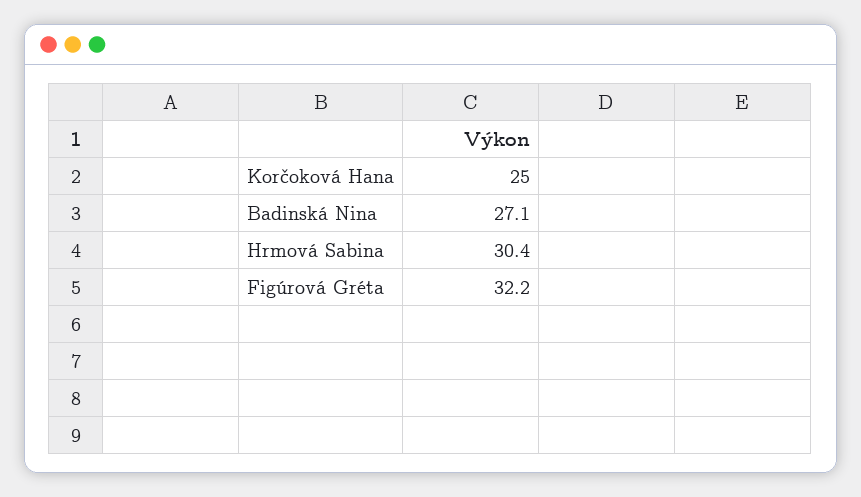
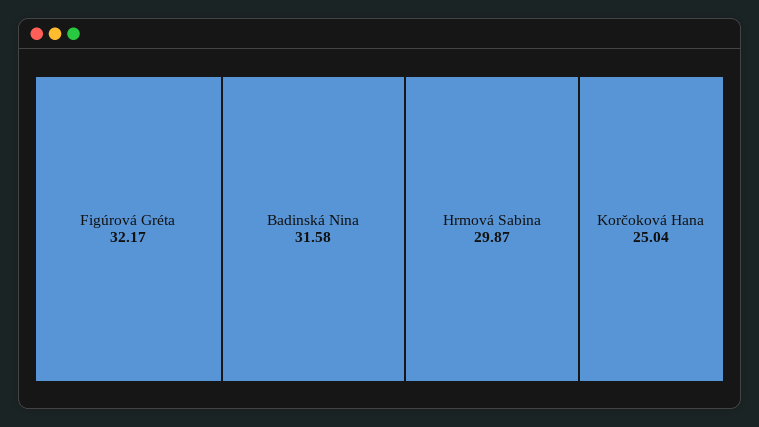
  {
    "Korčoková Hana": 25.04,
-   "Badinská Nina": 27.1,
+   "Badinská Nina": 31.58,
-   "Hrmová Sabina": 30.4,
+   "Hrmová Sabina": 29.87,
    "Figúrová Gréta": 32.17
  }

